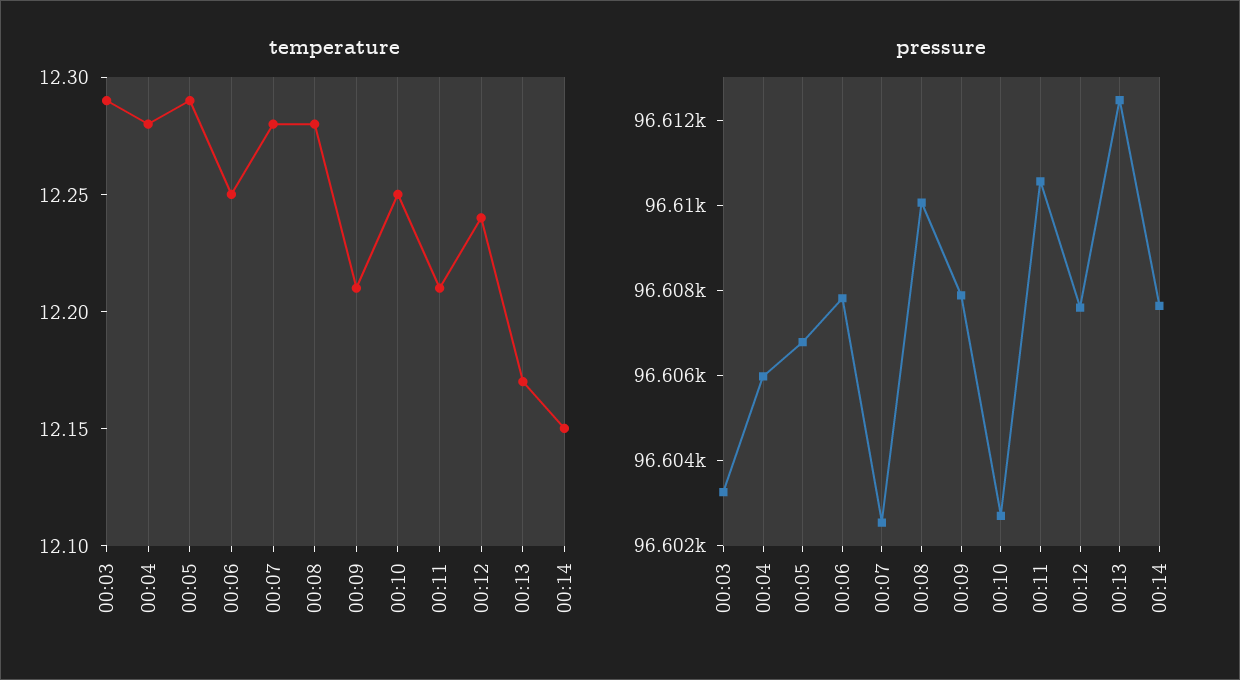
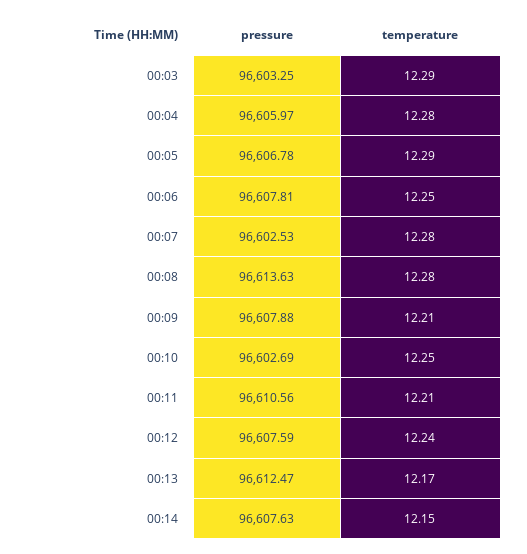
  {
    "temperature": {
      "00:03": 12.29,
      "00:04": 12.28,
      "00:05": 12.29,
      "00:06": 12.25,
      "00:07": 12.28,
      "00:08": 12.28,
      "00:09": 12.21,
      "00:10": 12.25,
      "00:11": 12.21,
      "00:12": 12.24,
      "00:13": 12.17,
      "00:14": 12.15
    },
    "pressure": {
      "00:03": 96603.25,
      "00:04": 96605.97,
      "00:05": 96606.78,
      "00:06": 96607.81,
      "00:07": 96602.53,
-     "00:08": 96610,
+     "00:08": 96613.63,
      "00:09": 96607.88,
      "00:10": 96602.69,
      "00:11": 96610.56,
      "00:12": 96607.59,
      "00:13": 96612.47,
      "00:14": 96607.63
    }
  }

